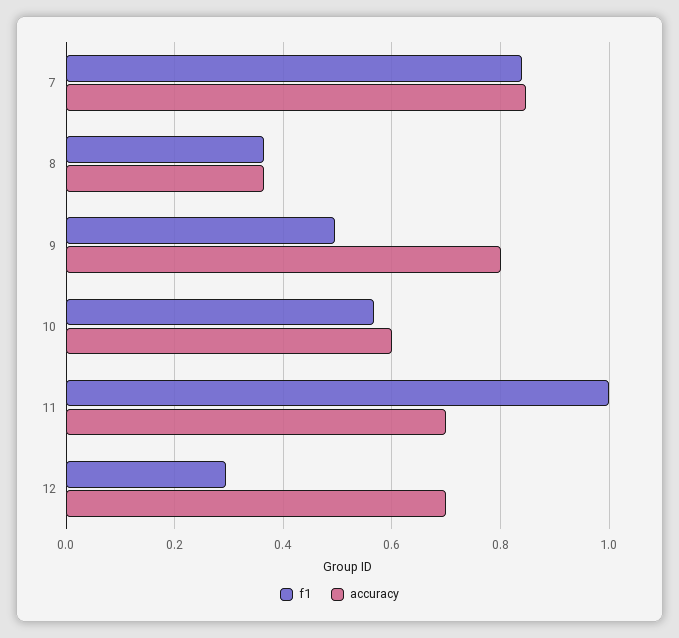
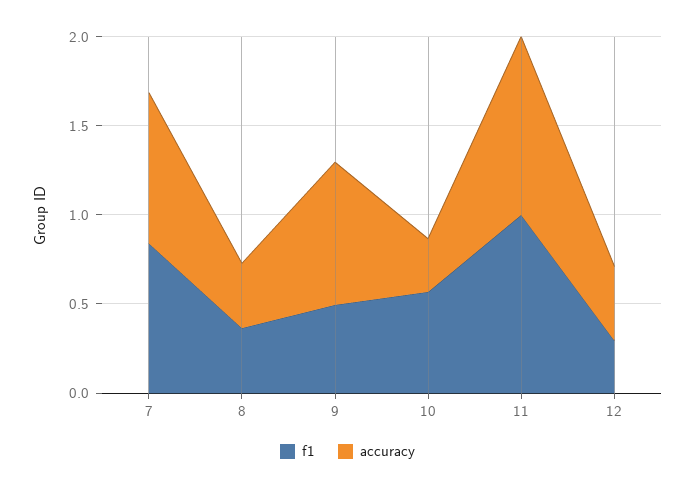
  {
    "f1": {
      "7": 0.84,
      "8": 0.36,
      "9": 0.5,
      "10": 0.56,
      "11": 1,
      "12": 0.3
    },
    "accuracy": {
      "7": 0.84,
      "8": 0.36,
      "9": 0.8,
-     "10": 0.6,
+     "10": 0.3,
-     "11": 0.7,
+     "11": 1,
-     "12": 0.7
+     "12": 0.4
    }
  }

